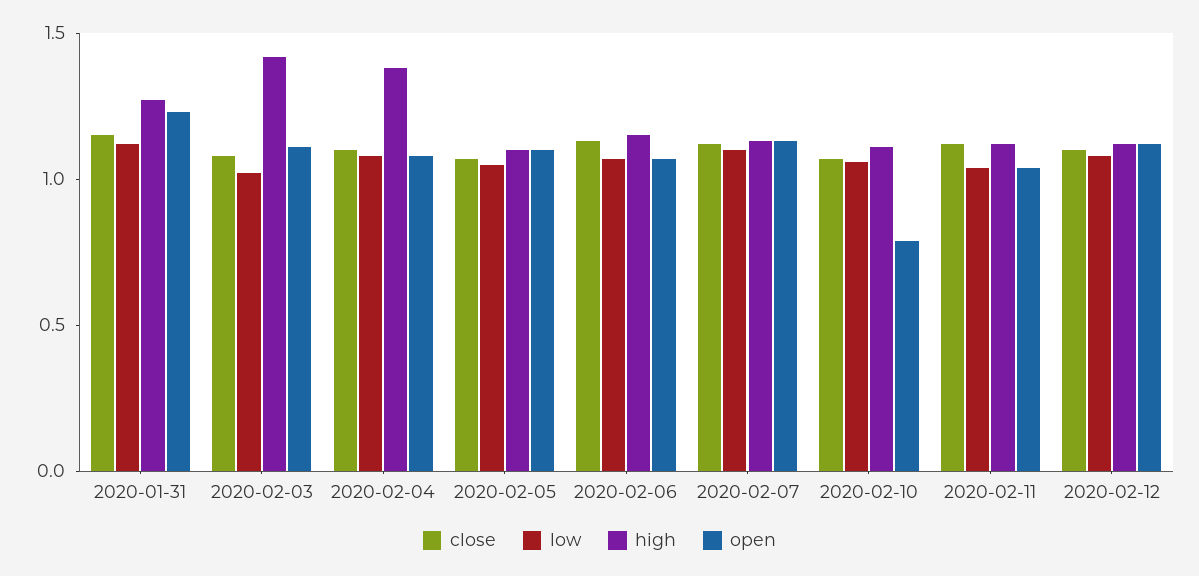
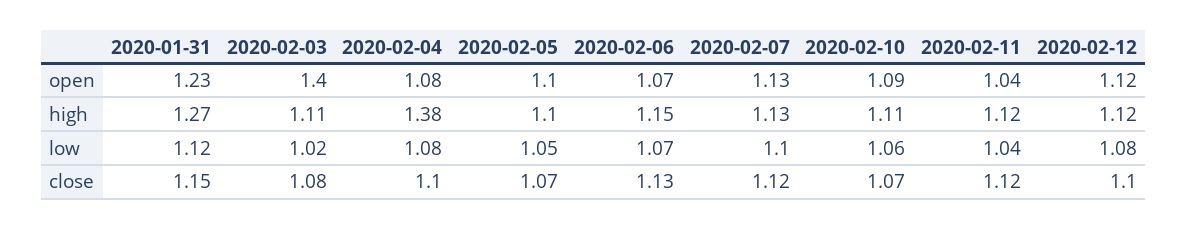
  {
    "close": {
      "2020-01-31": 1.15,
      "2020-02-03": 1.08,
      "2020-02-04": 1.1,
      "2020-02-05": 1.07,
      "2020-02-06": 1.13,
      "2020-02-07": 1.12,
      "2020-02-10": 1.07,
      "2020-02-11": 1.12,
      "2020-02-12": 1.1
    },
    "low": {
      "2020-01-31": 1.12,
      "2020-02-03": 1.02,
      "2020-02-04": 1.08,
      "2020-02-05": 1.05,
      "2020-02-06": 1.07,
      "2020-02-07": 1.1,
      "2020-02-10": 1.06,
      "2020-02-11": 1.04,
      "2020-02-12": 1.08
    },
    "high": {
      "2020-01-31": 1.27,
-     "2020-02-03": 1.4,
+     "2020-02-03": 1.11,
      "2020-02-04": 1.38,
      "2020-02-05": 1.1,
      "2020-02-06": 1.15,
      "2020-02-07": 1.13,
      "2020-02-10": 1.11,
      "2020-02-11": 1.12,
      "2020-02-12": 1.12
    },
    "open": {
      "2020-01-31": 1.23,
-     "2020-02-03": 1.1,
+     "2020-02-03": 1.4,
      "2020-02-04": 1.08,
      "2020-02-05": 1.1,
      "2020-02-06": 1.07,
      "2020-02-07": 1.13,
-     "2020-02-10": 0.8,
+     "2020-02-10": 1.09,
      "2020-02-11": 1.04,
      "2020-02-12": 1.12
    }
  }

